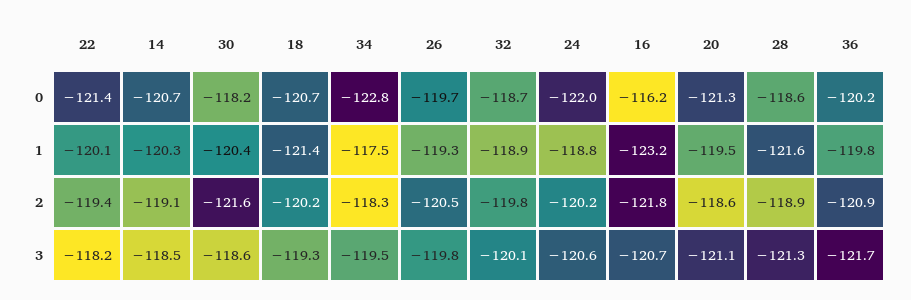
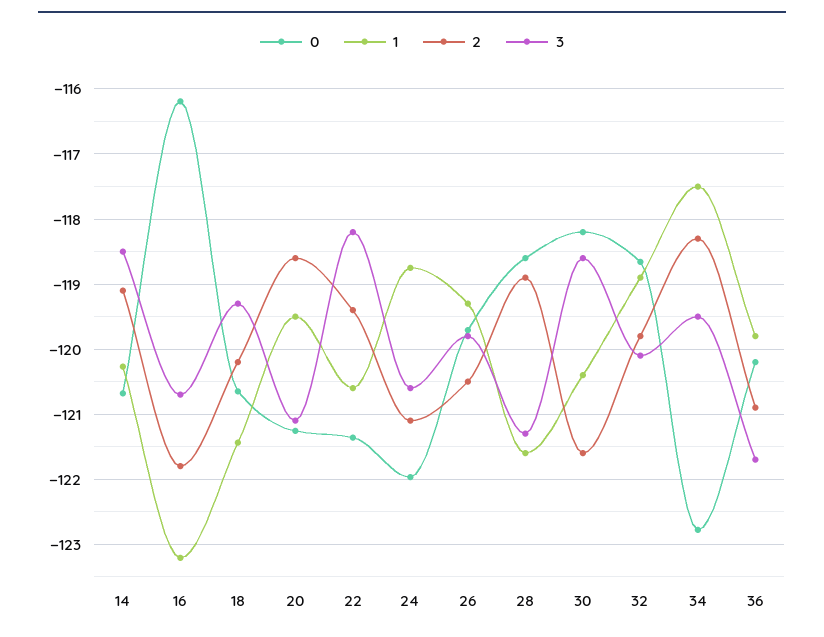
  {
    "0": {
      "22": -121.4,
      "14": -120.7,
      "30": -118.2,
      "18": -120.7,
      "34": -122.8,
      "26": -119.7,
      "32": -118.7,
      "24": -122,
      "16": -116.2,
      "20": -121.3,
      "28": -118.6,
      "36": -120.2
    },
    "1": {
-     "22": -120.1,
+     "22": -120.6,
      "14": -120.3,
      "30": -120.4,
      "18": -121.4,
      "34": -117.5,
      "26": -119.3,
      "32": -118.9,
      "24": -118.8,
      "16": -123.2,
      "20": -119.5,
      "28": -121.6,
      "36": -119.8
    },
    "2": {
      "22": -119.4,
      "14": -119.1,
      "30": -121.6,
      "18": -120.2,
      "34": -118.3,
      "26": -120.5,
      "32": -119.8,
-     "24": -120.2,
+     "24": -121.1,
      "16": -121.8,
      "20": -118.6,
      "28": -118.9,
      "36": -120.9
    },
    "3": {
      "22": -118.2,
      "14": -118.5,
      "30": -118.6,
      "18": -119.3,
      "34": -119.5,
      "26": -119.8,
      "32": -120.1,
      "24": -120.6,
      "16": -120.7,
      "20": -121.1,
      "28": -121.3,
      "36": -121.7
    }
  }

